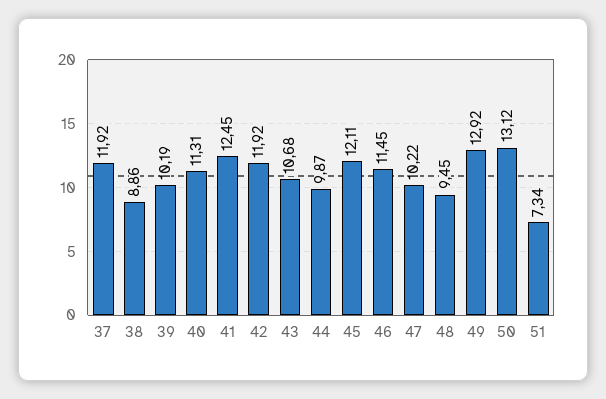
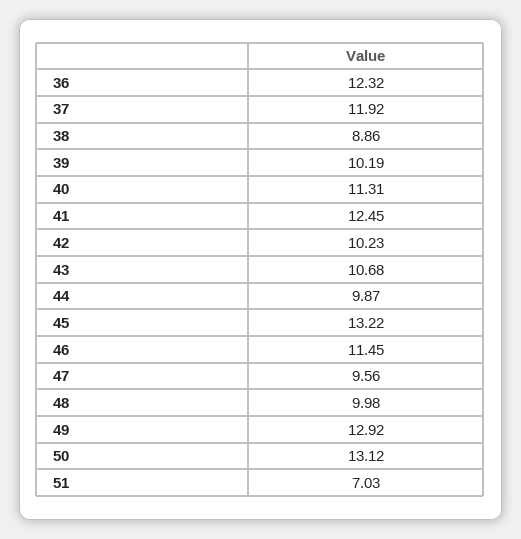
  {
    "37": 11.92,
    "38": 8.86,
    "39": 10.19,
    "40": 11.31,
    "41": 12.45,
-   "42": 11.92,
+   "42": 10.23,
    "43": 10.68,
    "44": 9.87,
-   "45": 12.11,
+   "45": 13.22,
    "46": 11.45,
-   "47": 10.22,
+   "47": 9.56,
-   "48": 9.45,
+   "48": 9.98,
    "49": 12.92,
    "50": 13.12,
-   "51": 7.34
+   "51": 7.03,
+   "36": 12.32
  }

